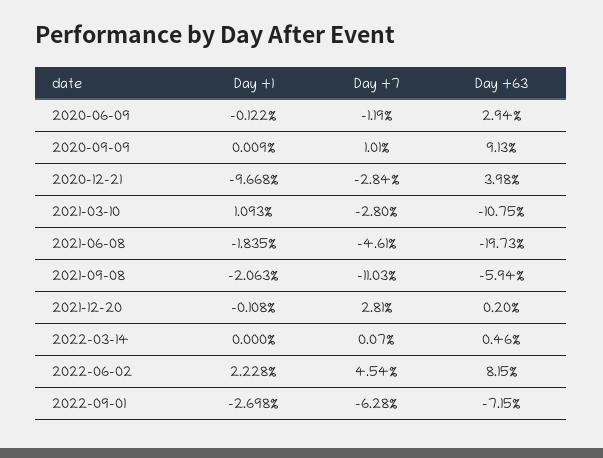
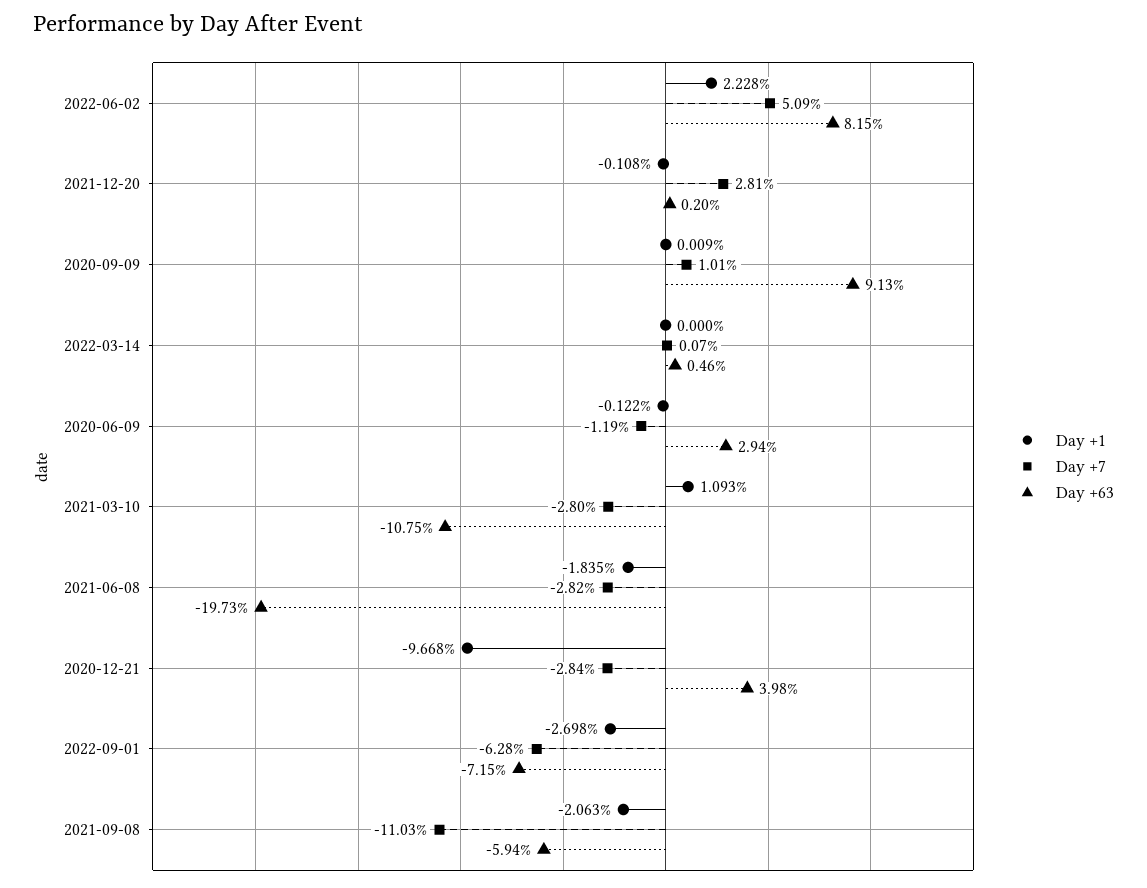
  {
    "Day +1": {
      "2020-06-09": -0.122,
      "2020-09-09": 0.009,
      "2020-12-21": -9.668,
      "2021-03-10": 1.093,
      "2021-06-08": -1.835,
      "2021-09-08": -2.063,
      "2021-12-20": -0.108,
      "2022-03-14": 0,
      "2022-06-02": 2.228,
      "2022-09-01": -2.698
    },
    "Day +7": {
      "2020-06-09": -1.19,
      "2020-09-09": 1.01,
      "2020-12-21": -2.84,
      "2021-03-10": -2.8,
-     "2021-06-08": -4.61,
+     "2021-06-08": -2.82,
      "2021-09-08": -11.03,
      "2021-12-20": 2.81,
      "2022-03-14": 0.07,
-     "2022-06-02": 4.54,
+     "2022-06-02": 5.09,
      "2022-09-01": -6.28
    },
    "Day +63": {
      "2020-06-09": 2.94,
      "2020-09-09": 9.13,
      "2020-12-21": 3.98,
      "2021-03-10": -10.75,
      "2021-06-08": -19.73,
      "2021-09-08": -5.94,
      "2021-12-20": 0.2,
      "2022-03-14": 0.46,
      "2022-06-02": 8.15,
      "2022-09-01": -7.15
    }
  }

